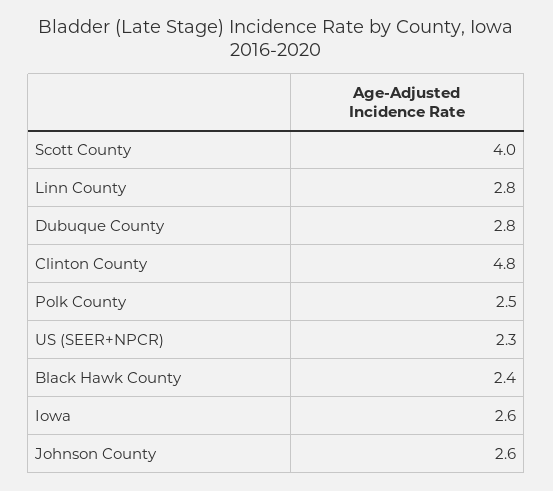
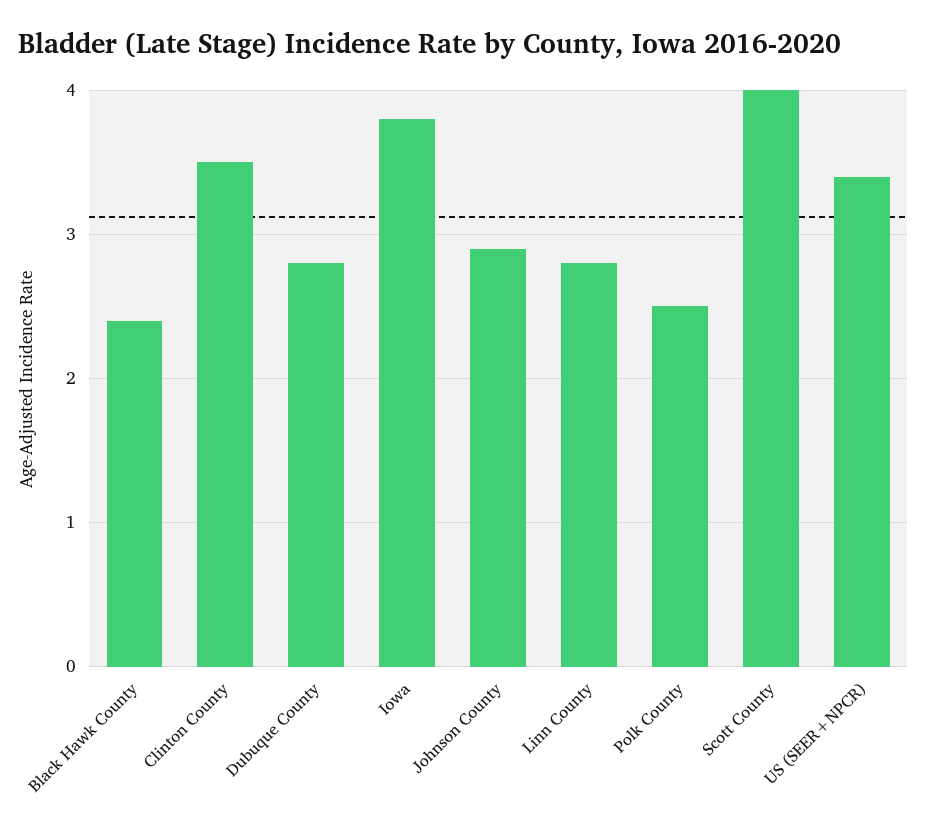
  {
    "Scott County": 4,
    "Linn County": 2.8,
    "Dubuque County": 2.8,
-   "Clinton County": 4.8,
+   "Clinton County": 3.5,
    "Polk County": 2.5,
-   "US (SEER+NPCR)": 2.3,
+   "US (SEER+NPCR)": 3.4,
    "Black Hawk County": 2.4,
-   "Iowa": 2.6,
+   "Iowa": 3.8,
-   "Johnson County": 2.6
+   "Johnson County": 2.9
  }

